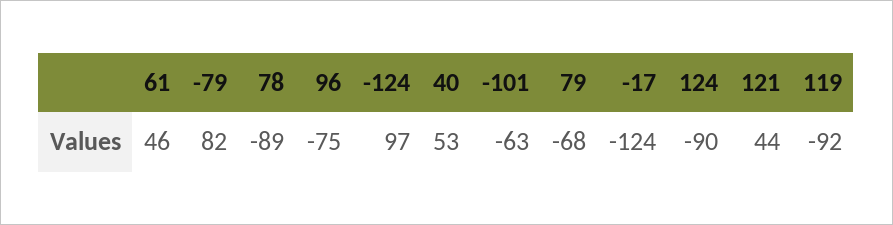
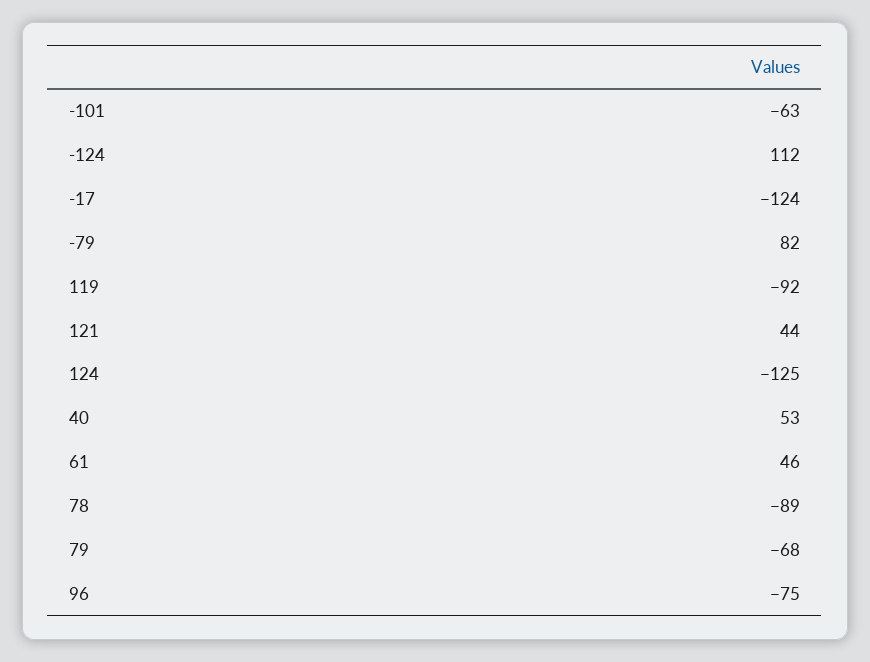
  {
    "61": 46,
    "-79": 82,
    "78": -89,
    "96": -75,
-   "-124": 97,
+   "-124": 112,
    "40": 53,
    "-101": -63,
    "79": -68,
    "-17": -124,
-   "124": -90,
+   "124": -125,
    "121": 44,
    "119": -92
  }

